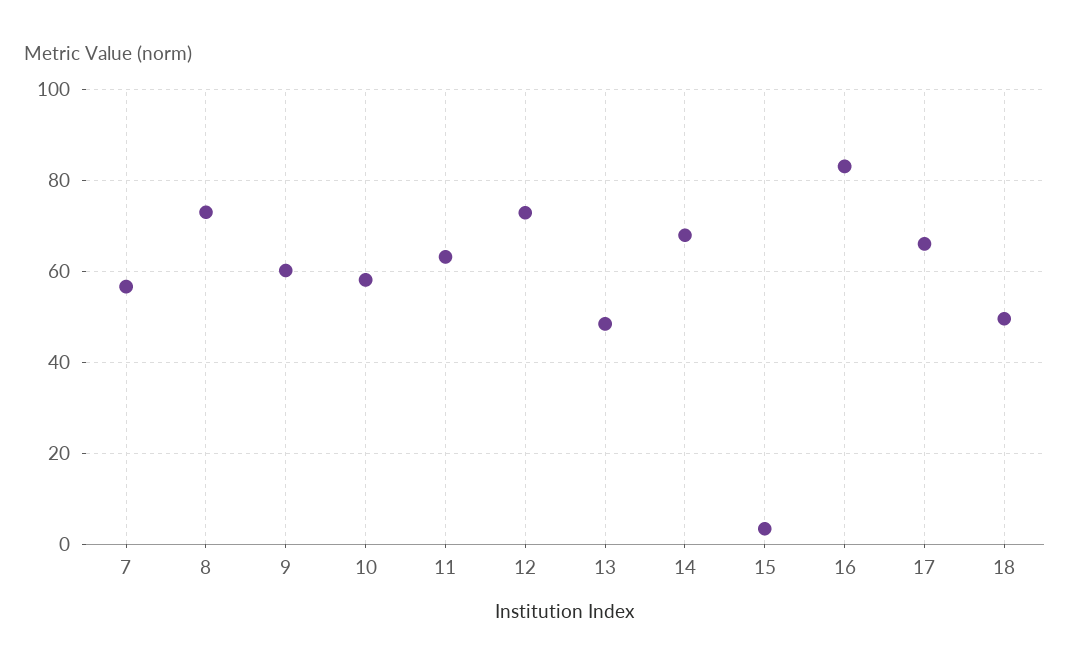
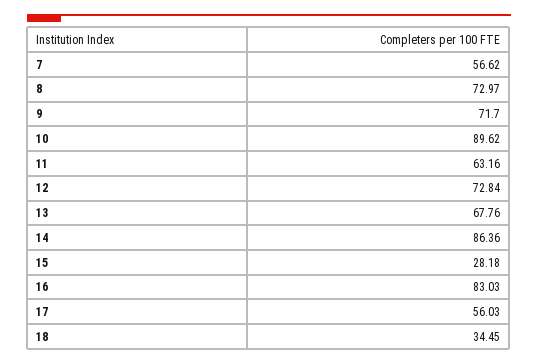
  {
    "7": 56.62,
    "8": 72.97,
-   "9": 60,
+   "9": 71.7,
-   "10": 58,
+   "10": 89.62,
    "11": 63.16,
    "12": 72.84,
-   "13": 48,
+   "13": 67.76,
-   "14": 68,
+   "14": 86.36,
-   "15": 4,
+   "15": 28.18,
    "16": 83.03,
-   "17": 66,
+   "17": 56.03,
-   "18": 50
+   "18": 34.45
  }

